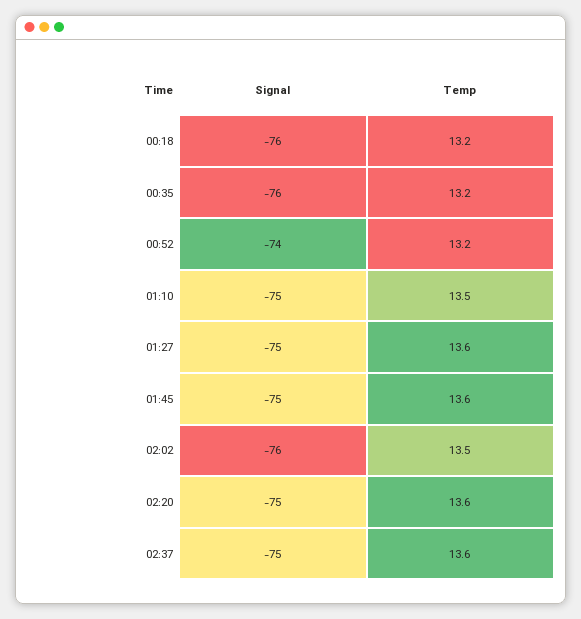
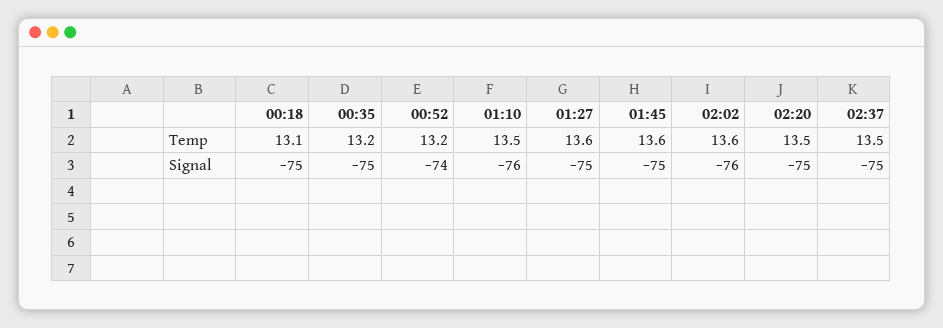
  {
    "Signal": {
-     "00:18": -76,
+     "00:18": -75,
-     "00:35": -76,
+     "00:35": -75,
      "00:52": -74,
-     "01:10": -75,
+     "01:10": -76,
      "01:27": -75,
      "01:45": -75,
      "02:02": -76,
      "02:20": -75,
      "02:37": -75
    },
    "Temp": {
-     "00:18": 13.2,
+     "00:18": 13.1,
      "00:35": 13.2,
      "00:52": 13.2,
      "01:10": 13.5,
      "01:27": 13.6,
      "01:45": 13.6,
-     "02:02": 13.5,
+     "02:02": 13.6,
-     "02:20": 13.6,
+     "02:20": 13.5,
-     "02:37": 13.6
+     "02:37": 13.5
    }
  }

